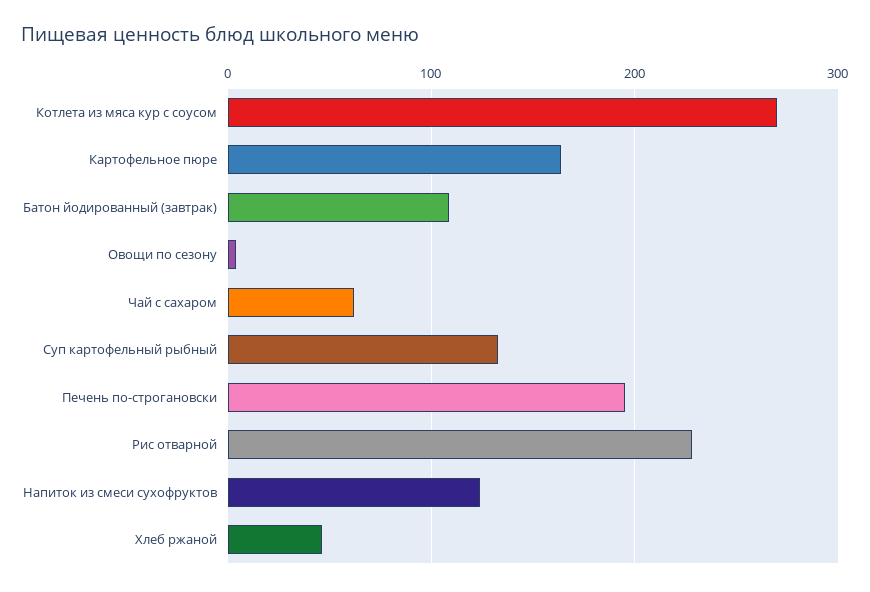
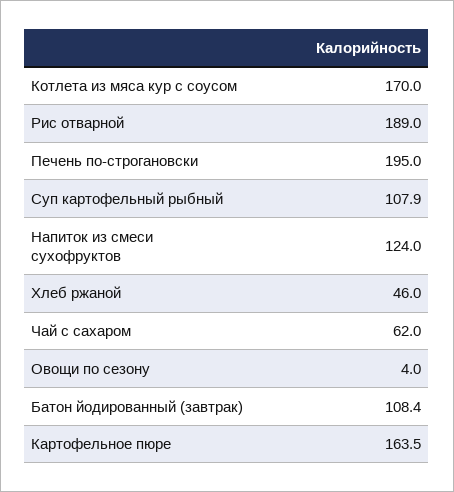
  {
-   "Котлета из мяса кур с соусом": 270,
+   "Котлета из мяса кур с соусом": 170,
    "Картофельное пюре": 163.5,
    "Батон йодированный (завтрак)": 108.4,
    "Овощи по сезону": 4,
    "Чай с сахаром": 62,
-   "Суп картофельный рыбный": 130,
+   "Суп картофельный рыбный": 107.9,
    "Печень по-строгановски": 195,
-   "Рис отварной": 230,
+   "Рис отварной": 189,
    "Напиток из смеси сухофруктов": 124,
    "Хлеб ржаной": 46
  }

